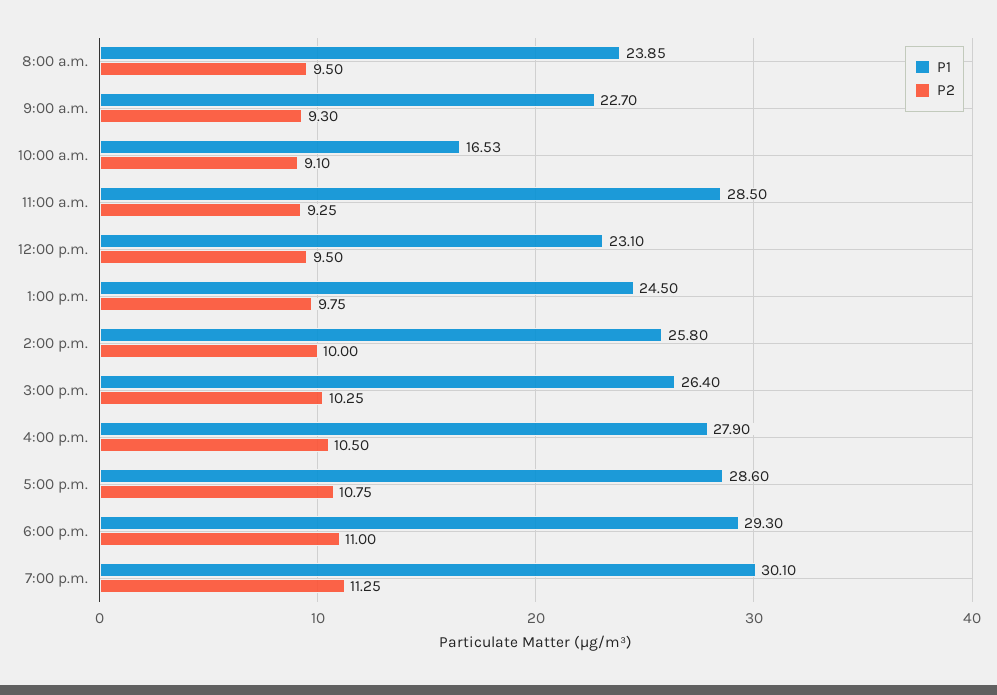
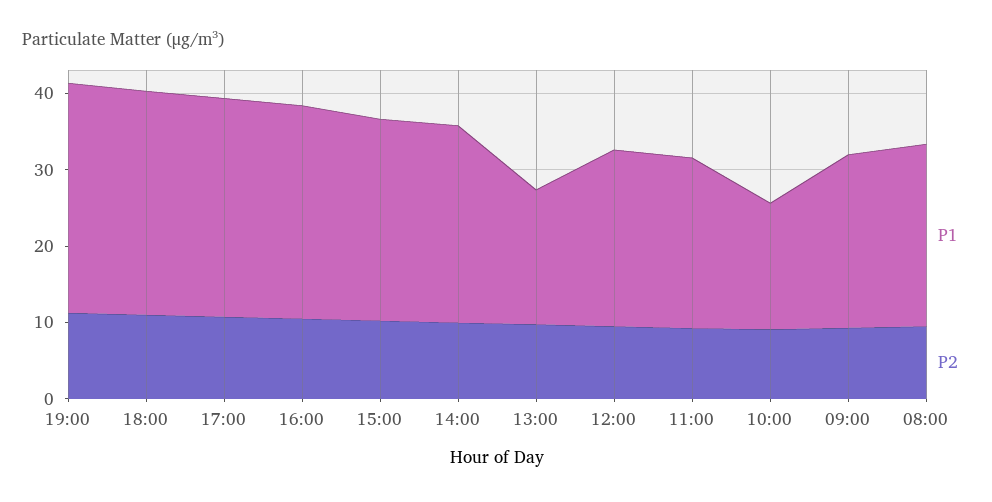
  {
    "P1": {
      "8:00 a.m.": 23.85,
      "9:00 a.m.": 22.7,
      "10:00 a.m.": 16.53,
-     "11:00 a.m.": 28.5,
+     "11:00 a.m.": 22,
      "12:00 p.m.": 23.1,
-     "1:00 p.m.": 24.5,
+     "1:00 p.m.": 18,
      "2:00 p.m.": 25.8,
      "3:00 p.m.": 26.4,
      "4:00 p.m.": 27.9,
      "5:00 p.m.": 28.6,
      "6:00 p.m.": 29.3,
      "7:00 p.m.": 30.1
    },
    "P2": {
      "8:00 a.m.": 9.5,
      "9:00 a.m.": 9.3,
      "10:00 a.m.": 9.1,
      "11:00 a.m.": 9.25,
      "12:00 p.m.": 9.5,
      "1:00 p.m.": 9.75,
      "2:00 p.m.": 10,
      "3:00 p.m.": 10.25,
      "4:00 p.m.": 10.5,
      "5:00 p.m.": 10.75,
      "6:00 p.m.": 11,
      "7:00 p.m.": 11.25
    }
  }

